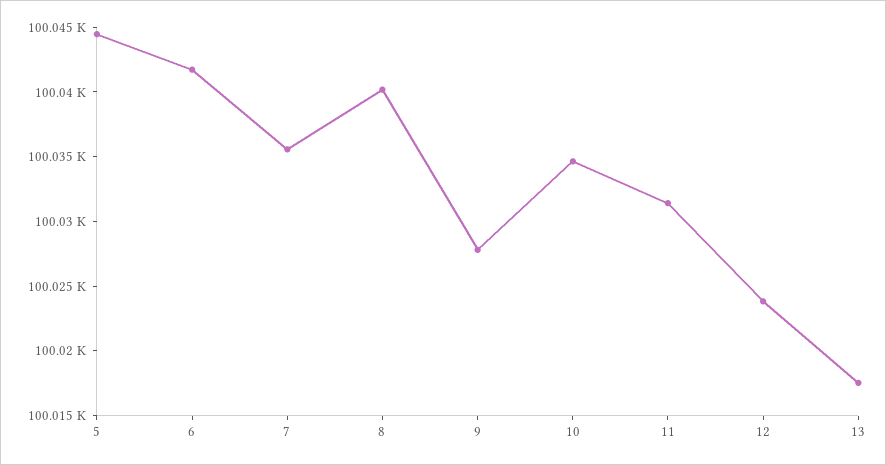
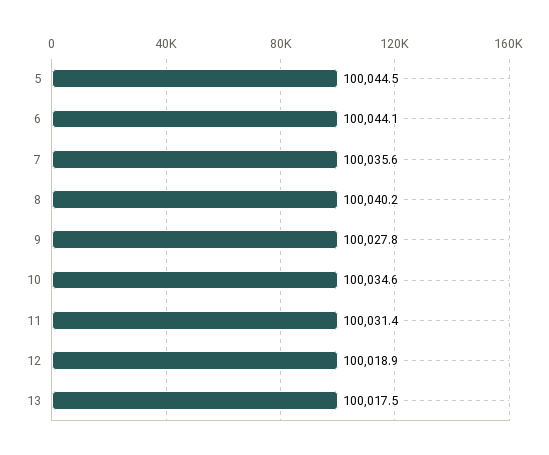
  {
    "5": 100044.5,
-   "6": 100042,
+   "6": 100044.1,
    "7": 100035.6,
    "8": 100040.2,
    "9": 100027.8,
    "10": 100034.6,
    "11": 100031.4,
-   "12": 100024,
+   "12": 100018.9,
    "13": 100017.5
  }

